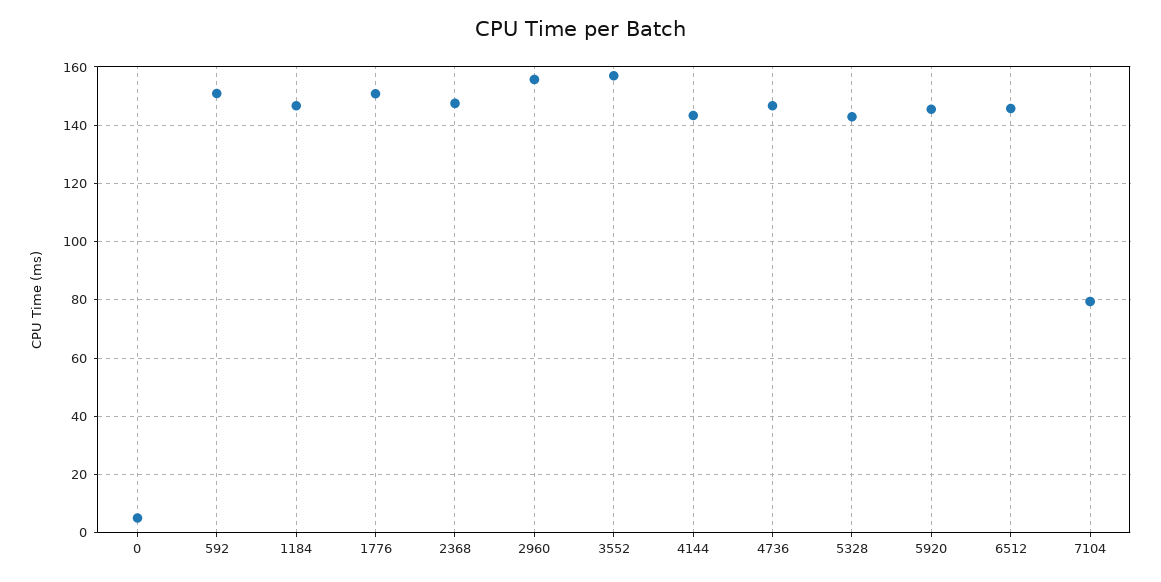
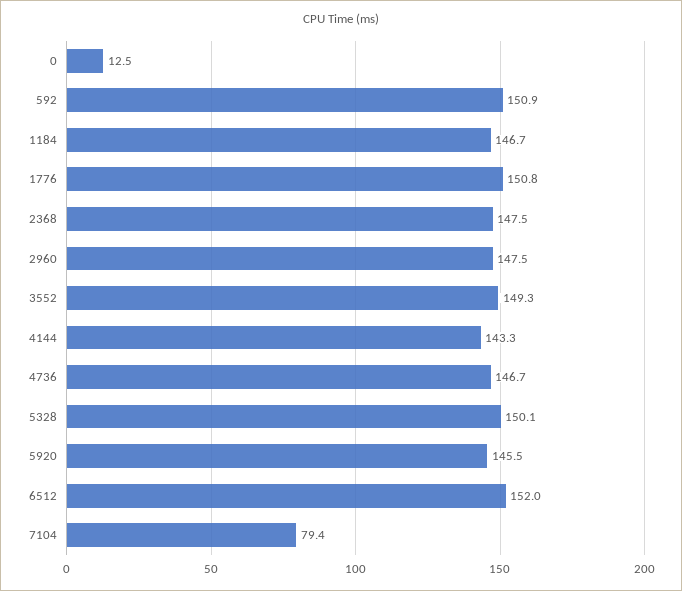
  {
-   "0": 5,
+   "0": 12.5,
    "592": 150.9,
    "1184": 146.7,
    "1776": 150.8,
    "2368": 147.5,
-   "2960": 155,
+   "2960": 147.5,
-   "3552": 157.5,
+   "3552": 149.3,
    "4144": 143.3,
    "4736": 146.7,
-   "5328": 142.5,
+   "5328": 150.1,
    "5920": 145.5,
-   "6512": 145,
+   "6512": 152,
    "7104": 79.4
  }

